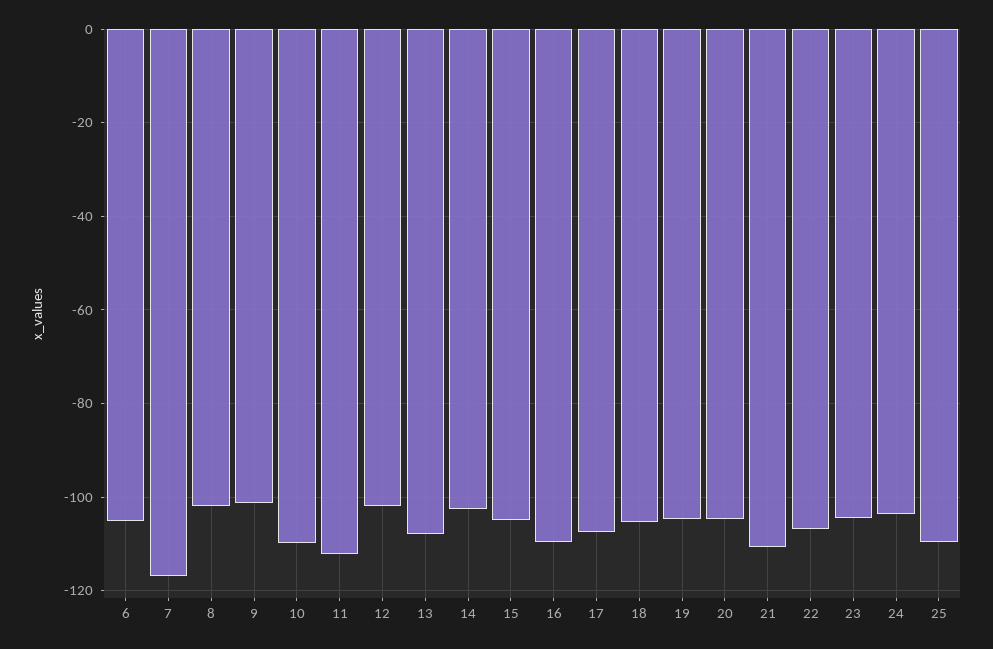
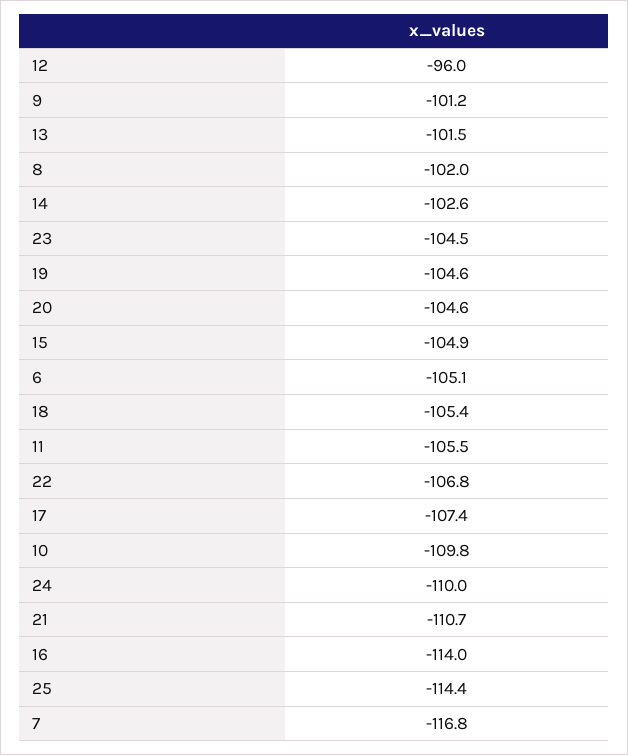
  {
    "6": -105.1,
    "7": -116.8,
    "8": -102,
    "9": -101.2,
    "10": -109.8,
-   "11": -112,
+   "11": -105.5,
-   "12": -102,
+   "12": -96,
-   "13": -108,
+   "13": -101.5,
    "14": -102.6,
    "15": -104.9,
-   "16": -110,
+   "16": -114,
    "17": -107.4,
    "18": -105.4,
    "19": -104.6,
    "20": -104.6,
    "21": -110.7,
    "22": -106.8,
    "23": -104.5,
-   "24": -104,
+   "24": -110,
-   "25": -110
+   "25": -114.4
  }

